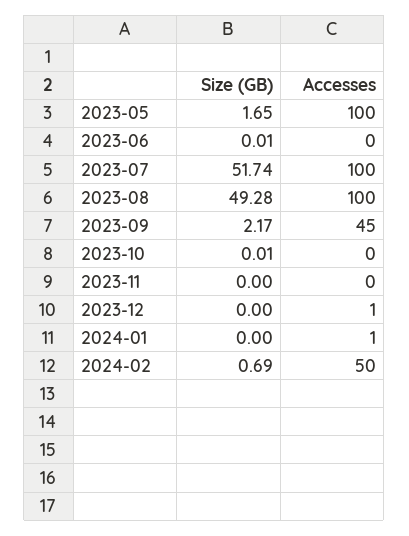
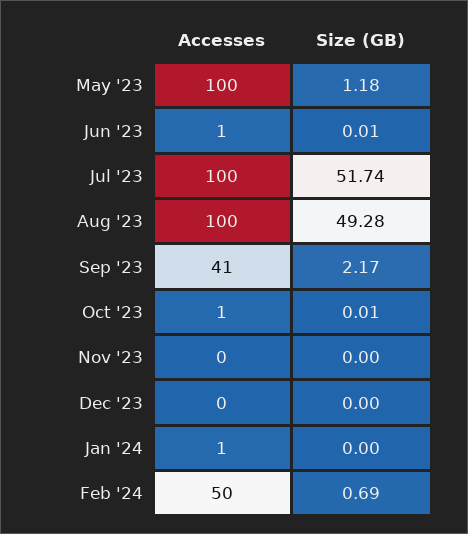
  {
    "Size (GB)": {
-     "2023-05": 1.65,
+     "2023-05": 1.18,
      "2023-06": 0.01,
      "2023-07": 51.74,
      "2023-08": 49.28,
      "2023-09": 2.17,
      "2023-10": 0.01,
      "2023-11": 0,
      "2023-12": 0,
      "2024-01": 0,
      "2024-02": 0.69
    },
    "Accesses": {
      "2023-05": 100,
-     "2023-06": 0,
+     "2023-06": 1,
      "2023-07": 100,
      "2023-08": 100,
-     "2023-09": 45,
+     "2023-09": 41,
-     "2023-10": 0,
+     "2023-10": 1,
      "2023-11": 0,
-     "2023-12": 1,
+     "2023-12": 0,
      "2024-01": 1,
      "2024-02": 50
    }
  }

